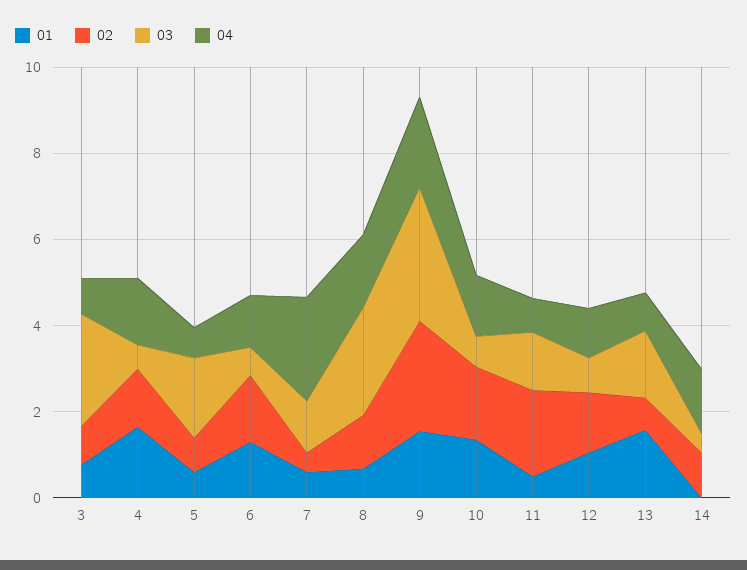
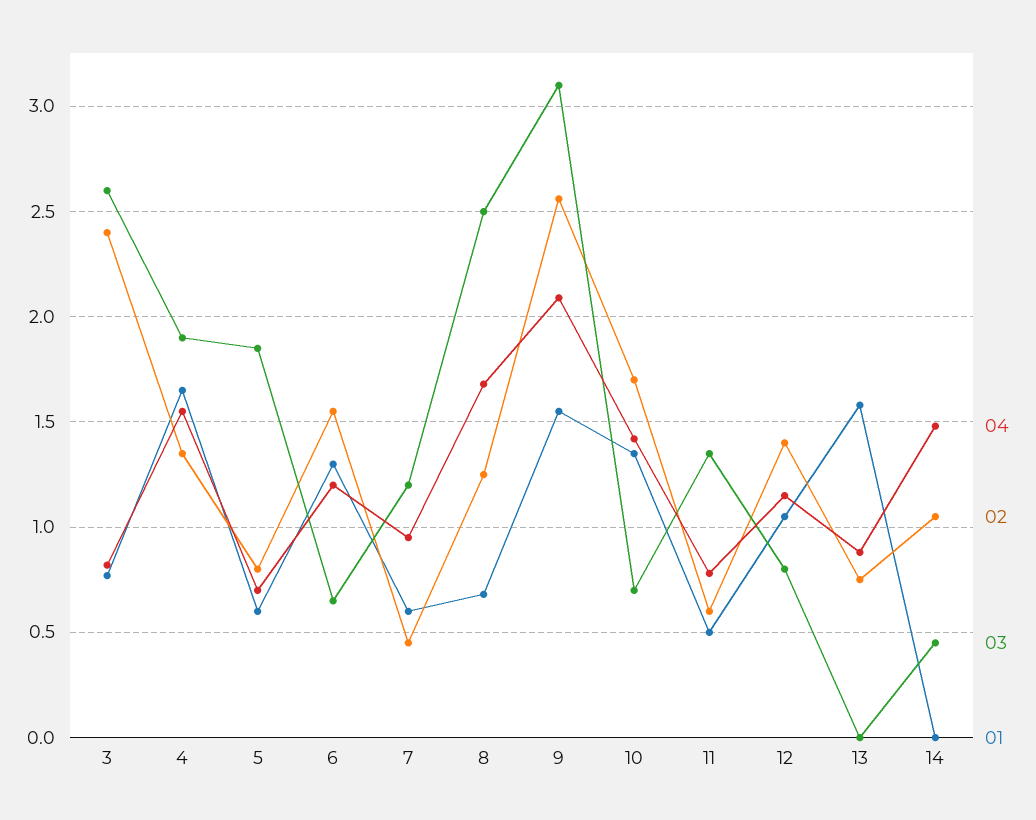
  {
    "01": {
      "3": 0.75,
      "4": 1.65,
      "5": 0.6,
      "6": 1.3,
      "7": 0.6,
      "8": 0.7,
      "9": 1.55,
      "10": 1.35,
      "11": 0.5,
      "12": 1.05,
      "13": 1.6,
      "14": 0
    },
    "02": {
-     "3": 1,
+     "3": 2.4,
      "4": 1.35,
      "5": 0.8,
      "6": 1.55,
      "7": 0.45,
      "8": 1.25,
      "9": 2.55,
      "10": 1.7,
-     "11": 2,
+     "11": 0.6,
      "12": 1.4,
      "13": 0.75,
      "14": 1.05
    },
    "03": {
      "3": 2.6,
-     "4": 0.5,
+     "4": 1.9,
      "5": 1.85,
      "6": 0.65,
      "7": 1.2,
      "8": 2.5,
      "9": 3.1,
      "10": 0.7,
      "11": 1.35,
      "12": 0.8,
-     "13": 1.5,
+     "13": 0,
      "14": 0.45
    },
    "04": {
      "3": 0.8,
      "4": 1.55,
      "5": 0.7,
      "6": 1.2,
-     "7": 2.5,
+     "7": 0.95,
      "8": 1.7,
      "9": 2.1,
      "10": 1.4,
      "11": 0.8,
      "12": 1.15,
      "13": 0.9,
      "14": 1.5
    }
  }

